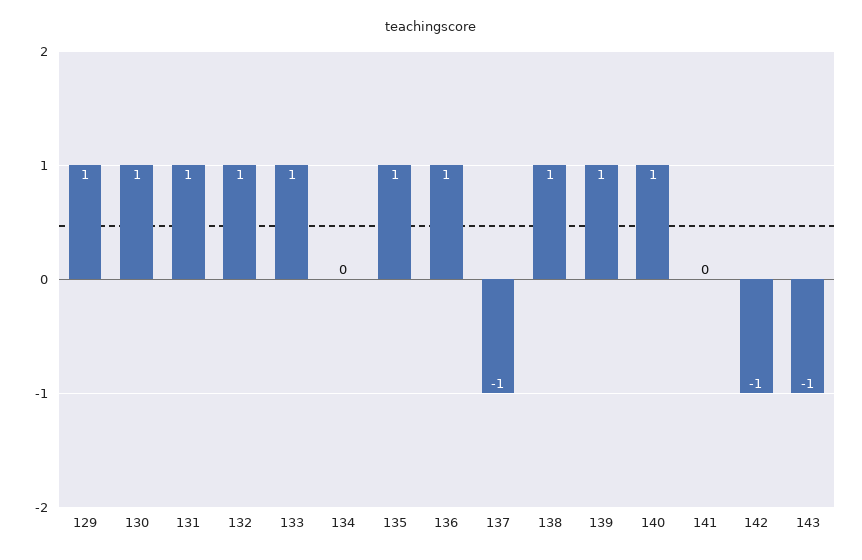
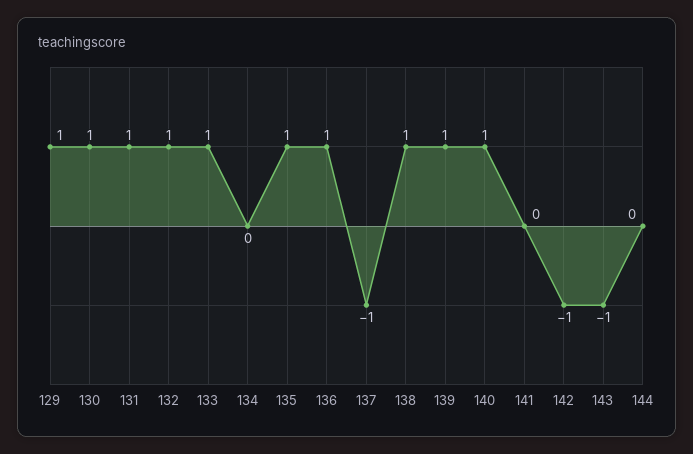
  {
    "129": 1,
    "130": 1,
    "131": 1,
    "132": 1,
    "133": 1,
    "134": 0,
    "135": 1,
    "136": 1,
    "137": -1,
    "138": 1,
    "139": 1,
    "140": 1,
    "141": 0,
    "142": -1,
-   "143": -1
+   "143": -1,
+   "144": 0
  }

